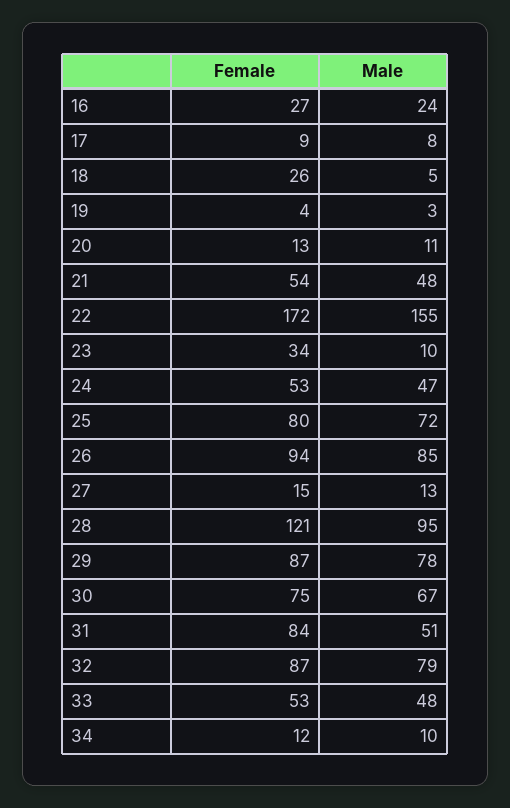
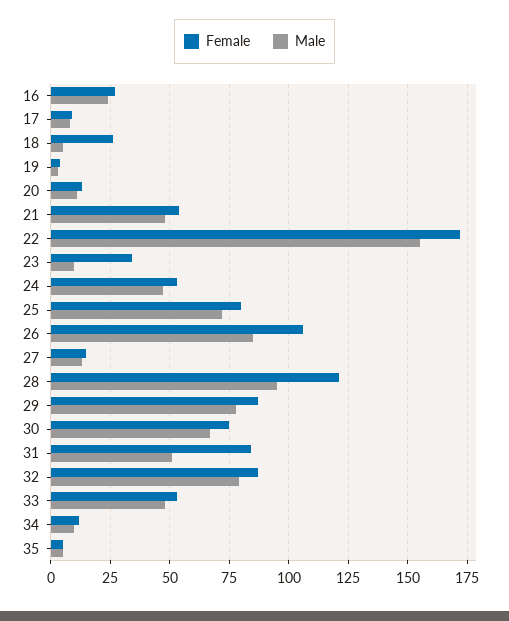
  {
    "Female": {
      "16": 27,
      "17": 9,
      "18": 26,
      "19": 4,
      "20": 13,
      "21": 54,
      "22": 172,
      "23": 34,
      "24": 53,
      "25": 80,
-     "26": 94,
+     "26": 105,
      "27": 15,
      "28": 121,
      "29": 87,
      "30": 75,
      "31": 84,
      "32": 87,
      "33": 53,
-     "34": 12
+     "34": 12,
+     "35": 5
    },
    "Male": {
      "16": 24,
      "17": 8,
      "18": 5,
      "19": 3,
      "20": 11,
      "21": 48,
      "22": 155,
      "23": 10,
      "24": 47,
      "25": 72,
      "26": 85,
      "27": 13,
      "28": 95,
      "29": 78,
      "30": 67,
      "31": 51,
      "32": 79,
      "33": 48,
-     "34": 10
+     "34": 10,
+     "35": 5
    }
  }

